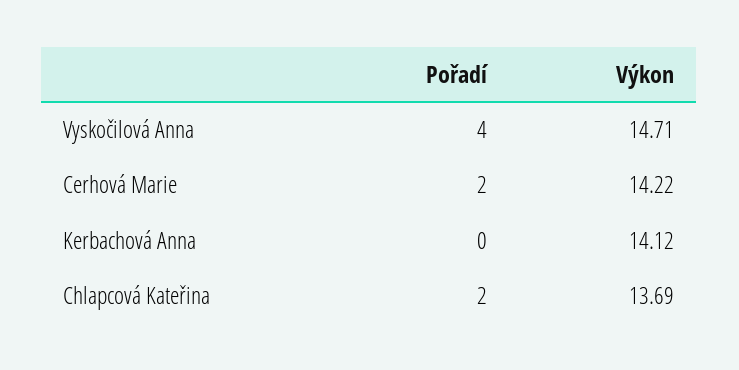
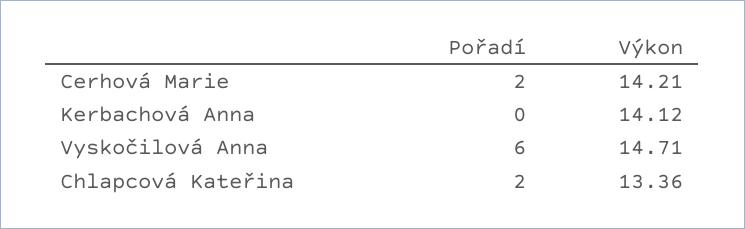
  {
    "Pořadí": {
-     "Vyskočilová Anna": 4,
+     "Vyskočilová Anna": 6,
      "Cerhová Marie": 2,
      "Kerbachová Anna": 0,
      "Chlapcová Kateřina": 2
    },
    "Výkon": {
      "Vyskočilová Anna": 14.71,
-     "Cerhová Marie": 14.22,
+     "Cerhová Marie": 14.21,
      "Kerbachová Anna": 14.12,
-     "Chlapcová Kateřina": 13.69
+     "Chlapcová Kateřina": 13.36
    }
  }

